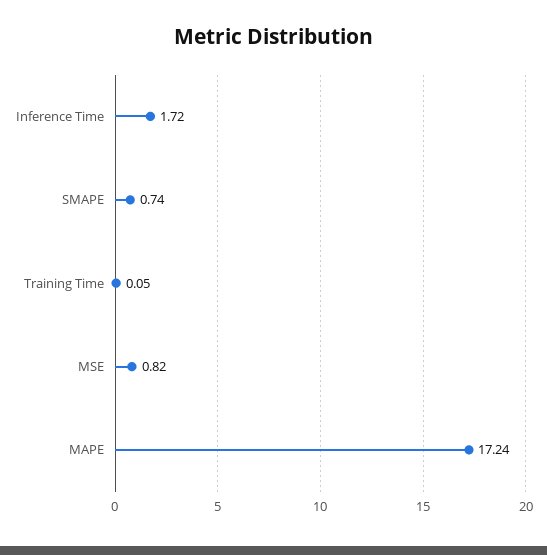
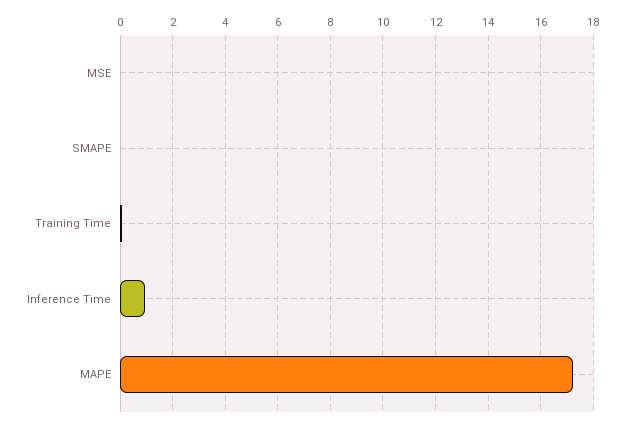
  {
-   "Inference Time": 1.72,
+   "Inference Time": 1,
-   "SMAPE": 0.74,
+   "SMAPE": 0,
    "Training Time": 0.05,
-   "MSE": 0.82,
+   "MSE": 0,
    "MAPE": 17.24
  }

